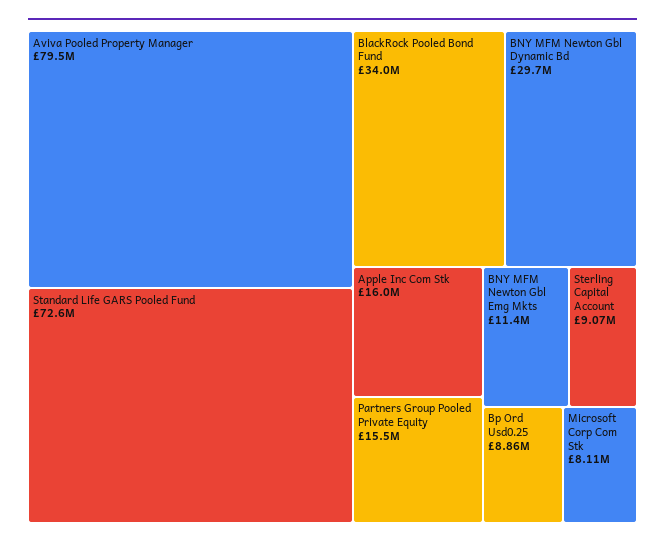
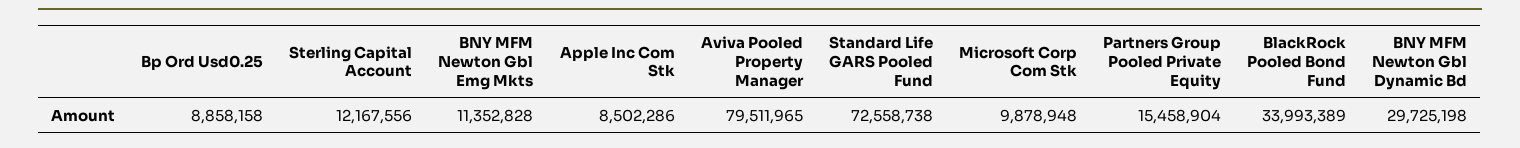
  {
    "Aviva Pooled Property Manager": 79511965,
    "Standard Life GARS Pooled Fund": 72558738,
    "BlackRock Pooled Bond Fund": 33993389,
    "BNY MFM Newton Gbl Dynamic Bd": 29725198,
-   "Apple Inc Com Stk": 16000000,
+   "Apple Inc Com Stk": 8502286,
    "Partners Group Pooled Private Equity": 15458904,
    "BNY MFM Newton Gbl Emg Mkts": 11352828,
-   "Sterling Capital Account": 9070000,
+   "Sterling Capital Account": 12167556,
    "Bp Ord Usd0.25": 8858158,
-   "Microsoft Corp Com Stk": 8110000
+   "Microsoft Corp Com Stk": 9878948
  }

